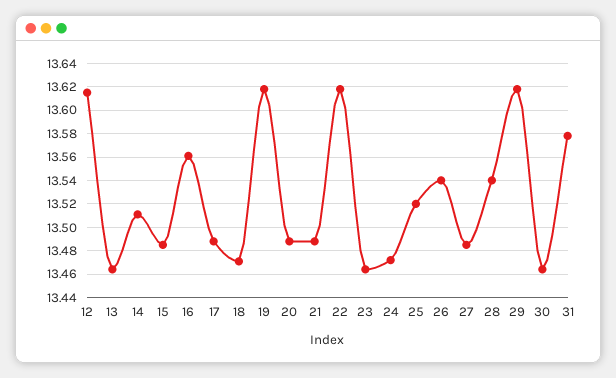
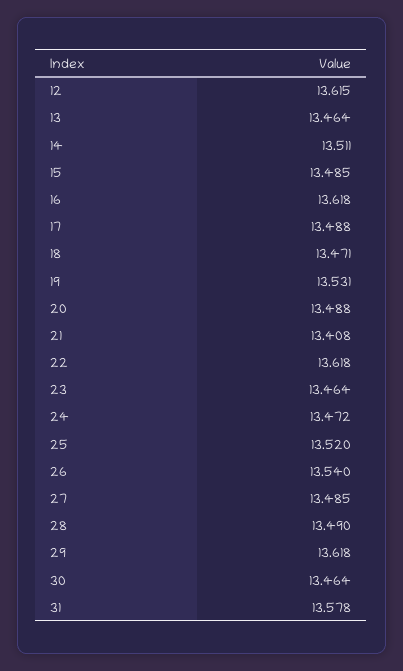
  {
    "12": 13.615,
    "13": 13.464,
    "14": 13.511,
    "15": 13.485,
-   "16": 13.56,
+   "16": 13.618,
    "17": 13.488,
    "18": 13.471,
-   "19": 13.62,
+   "19": 13.531,
    "20": 13.488,
-   "21": 13.49,
+   "21": 13.408,
    "22": 13.618,
    "23": 13.464,
    "24": 13.472,
    "25": 13.52,
    "26": 13.54,
    "27": 13.485,
-   "28": 13.54,
+   "28": 13.49,
    "29": 13.618,
    "30": 13.464,
    "31": 13.578
  }

